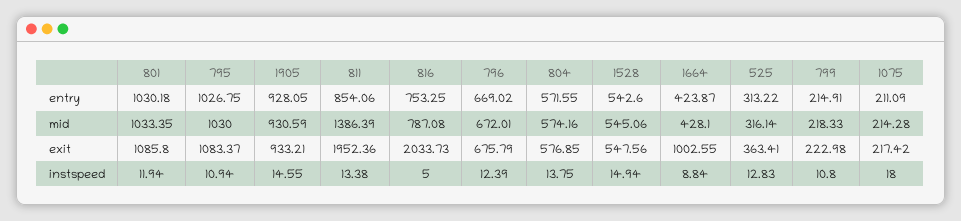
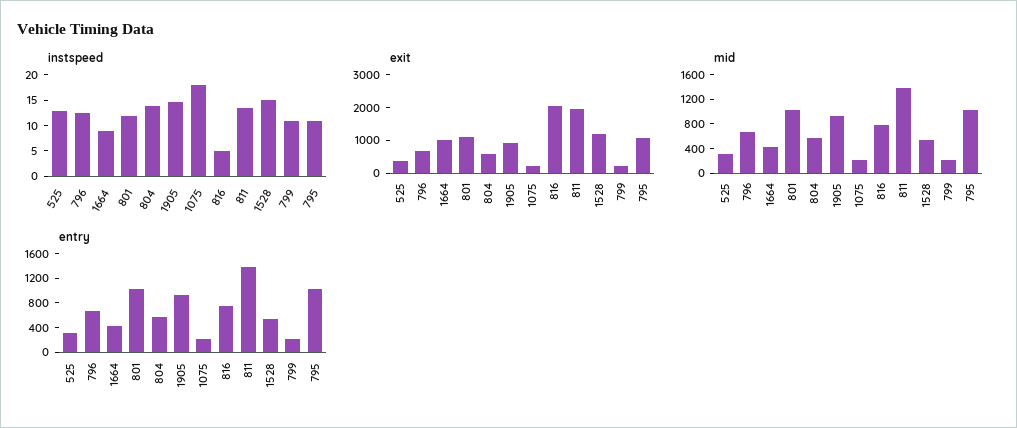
  {
    "entry": {
      "801": 1030.18,
      "795": 1026.75,
      "1905": 928.05,
-     "811": 854.06,
+     "811": 1400,
      "816": 753.25,
      "796": 669.02,
      "804": 571.55,
      "1528": 542.6,
      "1664": 423.87,
      "525": 313.22,
      "799": 214.91,
      "1075": 211.09
    },
    "mid": {
      "801": 1033.35,
      "795": 1030,
      "1905": 930.59,
      "811": 1386.39,
      "816": 787.08,
      "796": 672.01,
      "804": 574.16,
      "1528": 545.06,
      "1664": 428.1,
      "525": 316.14,
      "799": 218.33,
      "1075": 214.28
    },
    "exit": {
      "801": 1085.8,
      "795": 1083.37,
      "1905": 933.21,
      "811": 1952.36,
      "816": 2033.73,
      "796": 675.79,
      "804": 576.85,
-     "1528": 547.56,
+     "1528": 1250,
      "1664": 1002.55,
      "525": 363.41,
      "799": 222.98,
      "1075": 217.42
    },
    "instspeed": {
      "801": 11.94,
      "795": 10.94,
      "1905": 14.55,
      "811": 13.38,
      "816": 5,
      "796": 12.39,
      "804": 13.75,
      "1528": 14.94,
      "1664": 8.84,
      "525": 12.83,
      "799": 10.8,
      "1075": 18
    }
  }

